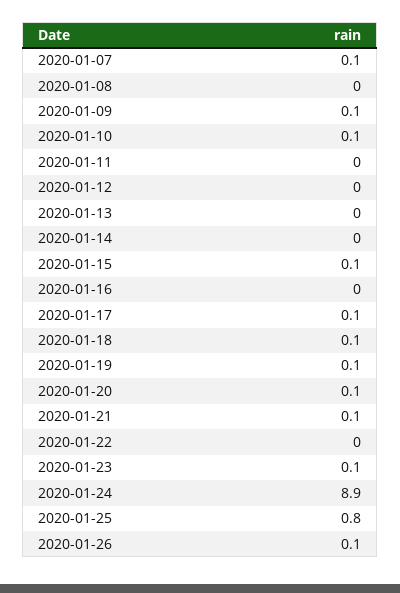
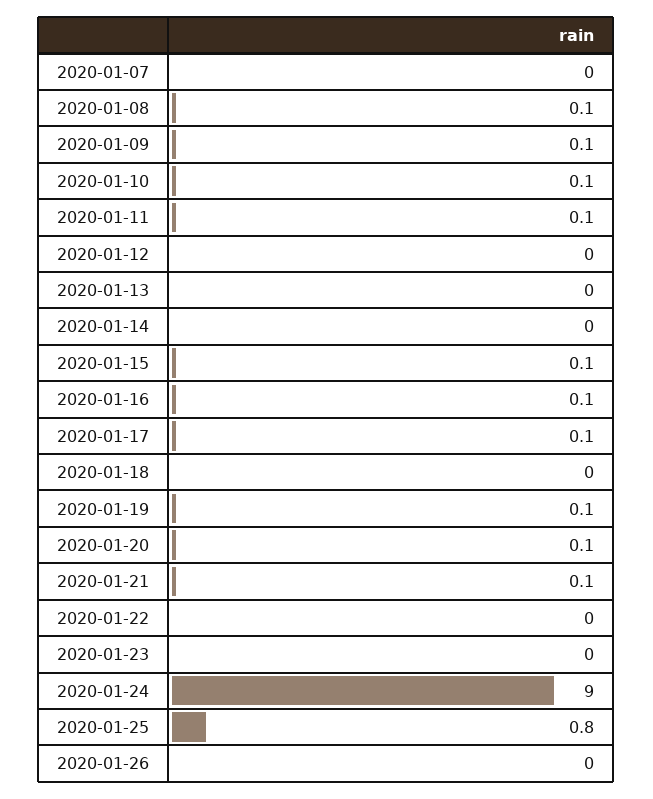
  {
-   "2020-01-07": 0.1,
+   "2020-01-07": 0,
-   "2020-01-08": 0,
+   "2020-01-08": 0.1,
    "2020-01-09": 0.1,
    "2020-01-10": 0.1,
-   "2020-01-11": 0,
+   "2020-01-11": 0.1,
    "2020-01-12": 0,
    "2020-01-13": 0,
    "2020-01-14": 0,
    "2020-01-15": 0.1,
-   "2020-01-16": 0,
+   "2020-01-16": 0.1,
    "2020-01-17": 0.1,
-   "2020-01-18": 0.1,
+   "2020-01-18": 0,
    "2020-01-19": 0.1,
    "2020-01-20": 0.1,
    "2020-01-21": 0.1,
    "2020-01-22": 0,
-   "2020-01-23": 0.1,
+   "2020-01-23": 0,
-   "2020-01-24": 8.9,
+   "2020-01-24": 9,
    "2020-01-25": 0.8,
-   "2020-01-26": 0.1
+   "2020-01-26": 0
  }

